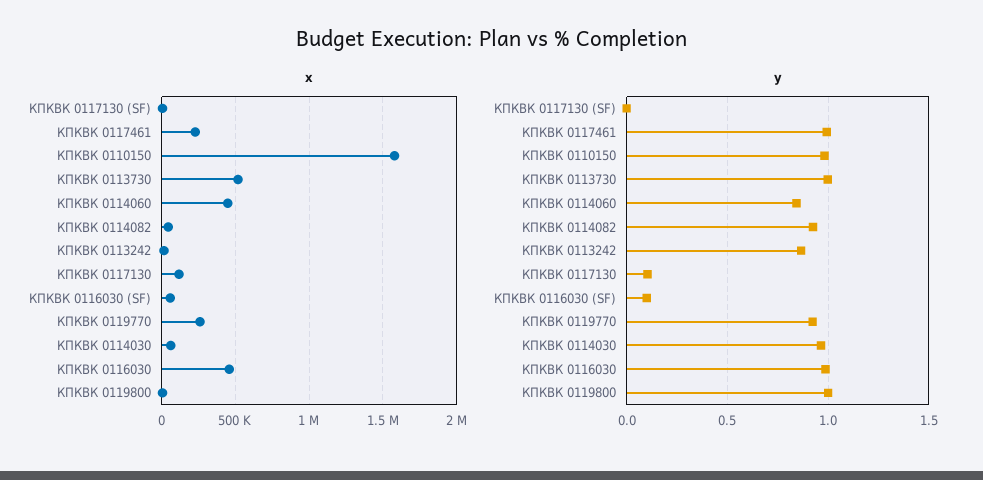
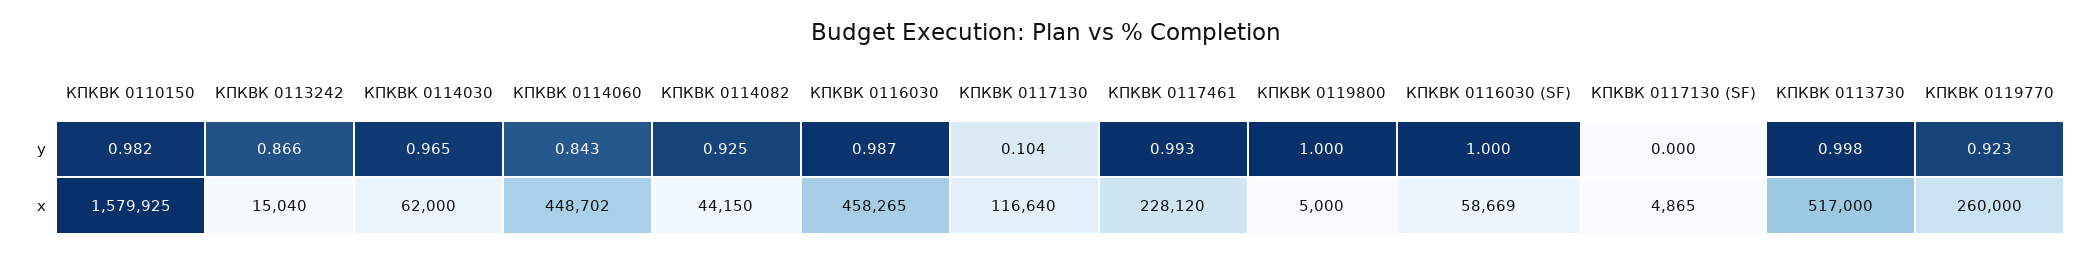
  {
    "x": {
      "КПКВК 0117130 (SF)": 4865,
      "КПКВК 0117461": 228120,
      "КПКВК 0110150": 1579925,
      "КПКВК 0113730": 517000,
      "КПКВК 0114060": 448702,
      "КПКВК 0114082": 44150,
      "КПКВК 0113242": 15040,
      "КПКВК 0117130": 116640,
      "КПКВК 0116030 (SF)": 58669,
      "КПКВК 0119770": 260000,
      "КПКВК 0114030": 62000,
      "КПКВК 0116030": 458265,
      "КПКВК 0119800": 5000
    },
    "y": {
      "КПКВК 0117130 (SF)": 0,
      "КПКВК 0117461": 0.993,
      "КПКВК 0110150": 0.982,
      "КПКВК 0113730": 0.998,
      "КПКВК 0114060": 0.843,
      "КПКВК 0114082": 0.925,
      "КПКВК 0113242": 0.866,
      "КПКВК 0117130": 0.104,
-     "КПКВК 0116030 (SF)": 0.1,
+     "КПКВК 0116030 (SF)": 1,
      "КПКВК 0119770": 0.923,
      "КПКВК 0114030": 0.965,
      "КПКВК 0116030": 0.987,
      "КПКВК 0119800": 1
    }
  }

